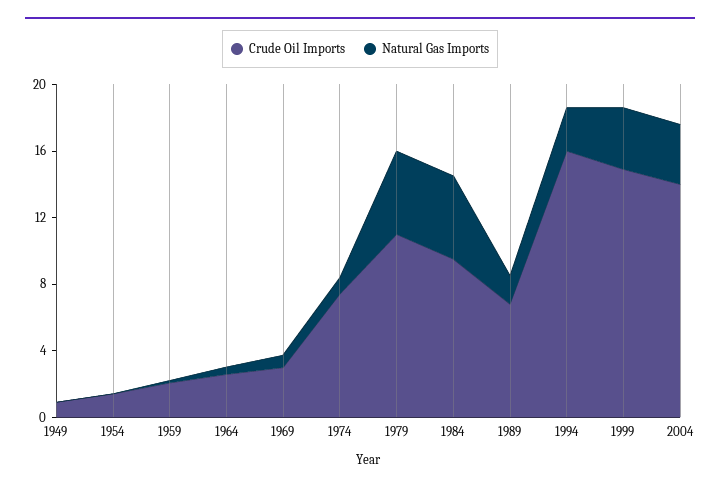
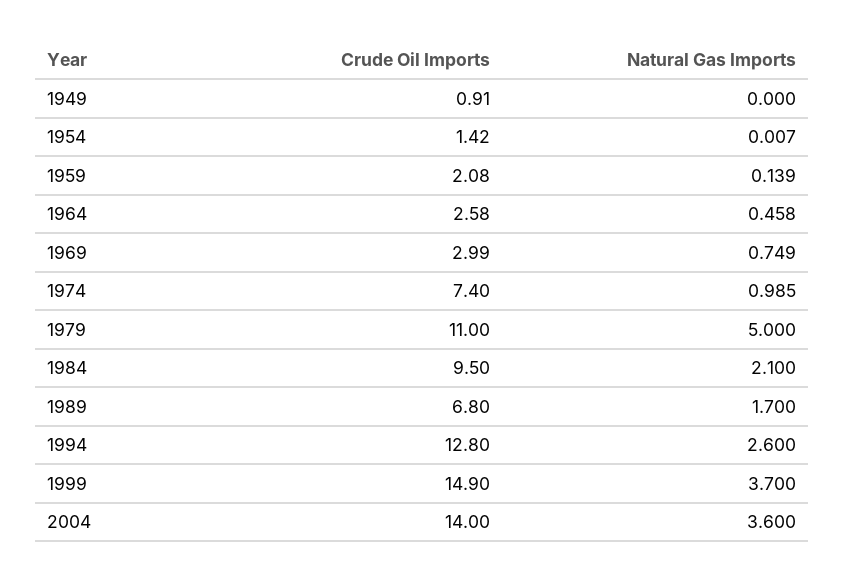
  {
    "Crude Oil Imports": {
      "1949": 0.91,
      "1954": 1.42,
      "1959": 2.08,
      "1964": 2.58,
      "1969": 2.99,
      "1974": 7.4,
      "1979": 11,
      "1984": 9.5,
      "1989": 6.8,
-     "1994": 16,
+     "1994": 12.8,
      "1999": 14.9,
      "2004": 14
    },
    "Natural Gas Imports": {
      "1949": 0,
      "1954": 0.007,
      "1959": 0.139,
      "1964": 0.458,
      "1969": 0.749,
      "1974": 0.985,
      "1979": 5,
-     "1984": 5,
+     "1984": 2.1,
      "1989": 1.7,
      "1994": 2.6,
      "1999": 3.7,
      "2004": 3.6
    }
  }

